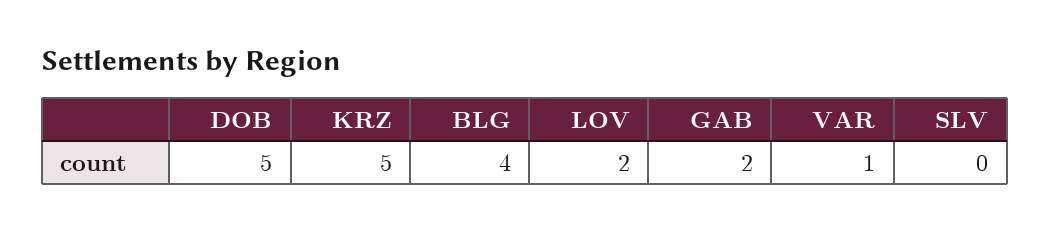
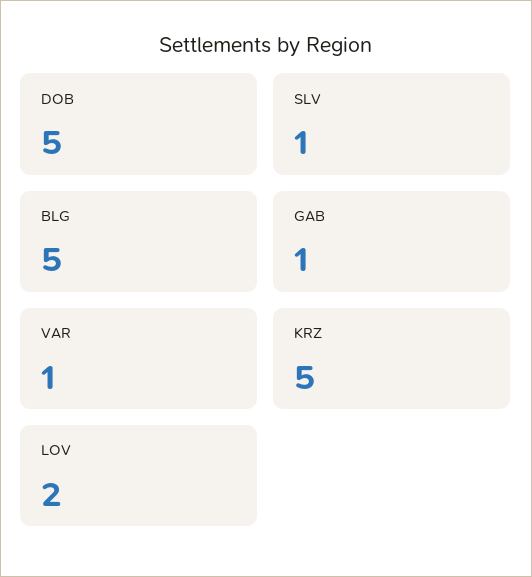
  {
    "DOB": 5,
    "KRZ": 5,
-   "BLG": 4,
+   "BLG": 5,
    "LOV": 2,
-   "GAB": 2,
+   "GAB": 1,
    "VAR": 1,
-   "SLV": 0
+   "SLV": 1
  }

